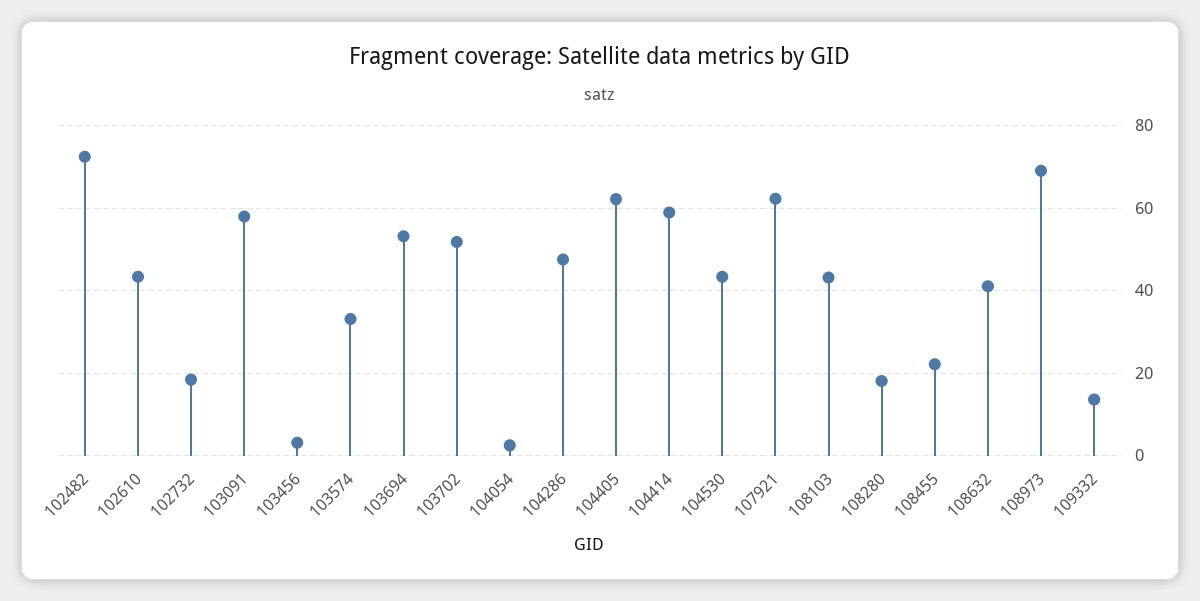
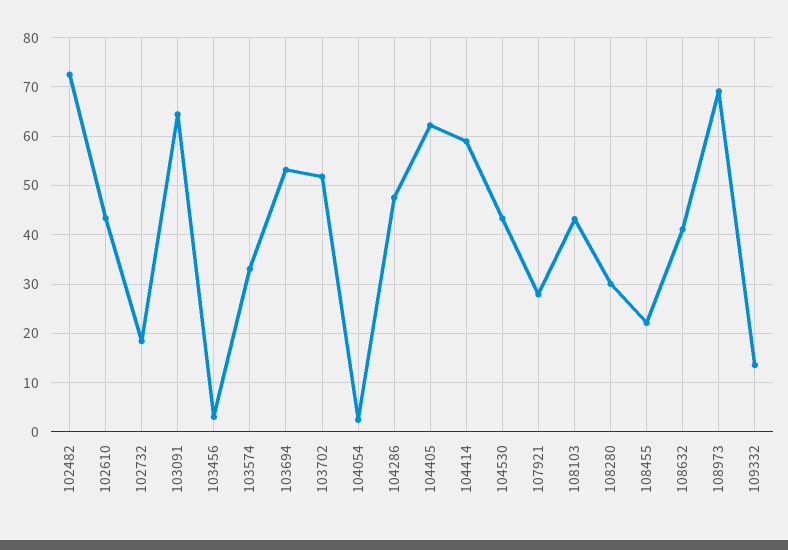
  {
    "102482": 72,
    "102610": 44,
    "102732": 18,
-   "103091": 58,
+   "103091": 64,
    "103456": 4,
    "103574": 34,
    "103694": 54,
    "103702": 52,
    "104054": 2,
    "104286": 48,
    "104405": 62,
    "104414": 58,
    "104530": 44,
-   "107921": 62,
+   "107921": 28,
    "108103": 44,
-   "108280": 18,
+   "108280": 30,
    "108455": 22,
    "108632": 42,
    "108973": 70,
    "109332": 14
  }

